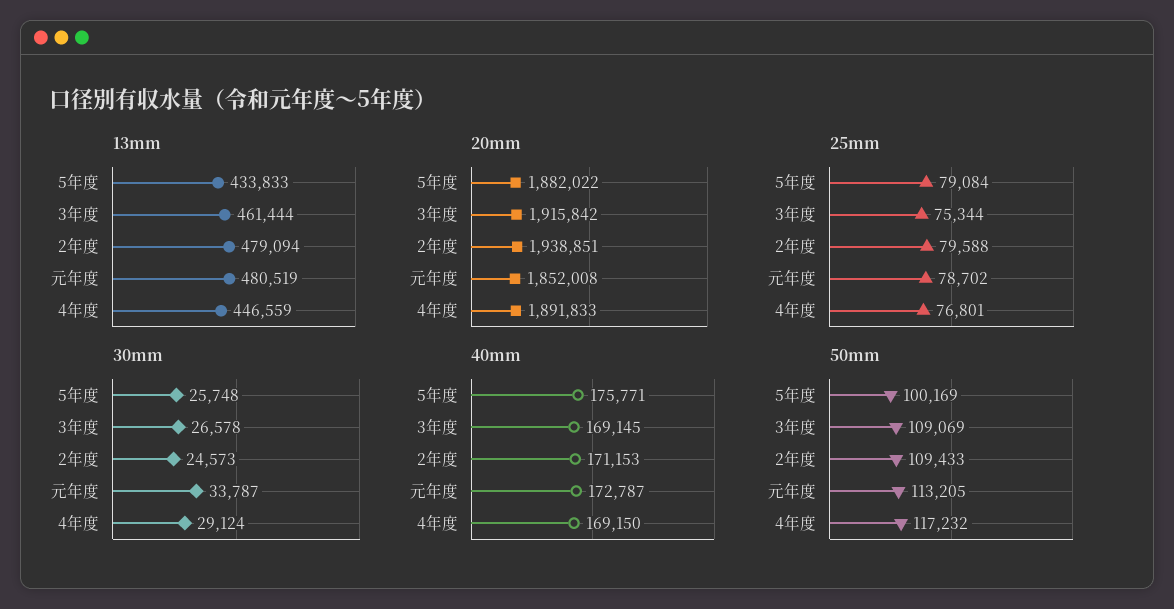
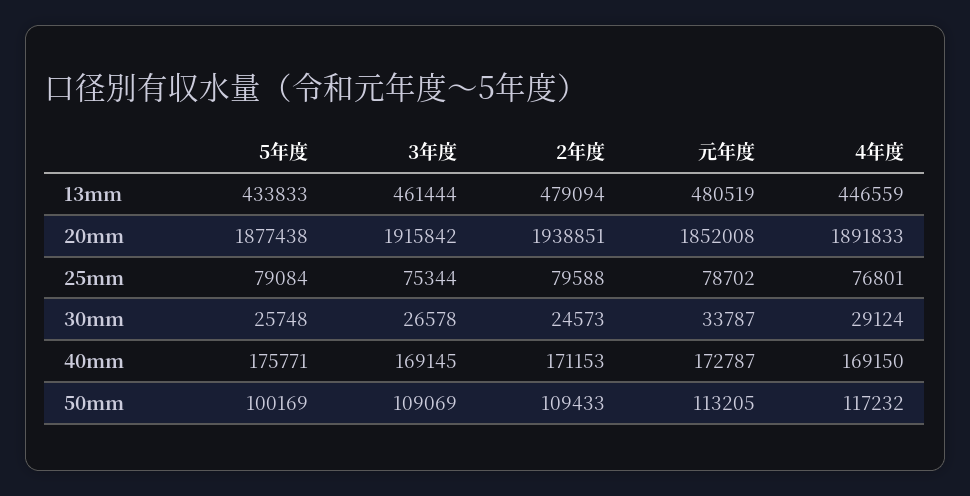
  {
    "13mm": {
      "5年度": 433833,
      "3年度": 461444,
      "2年度": 479094,
      "元年度": 480519,
      "4年度": 446559
    },
    "20mm": {
-     "5年度": 1882022,
+     "5年度": 1877438,
      "3年度": 1915842,
      "2年度": 1938851,
      "元年度": 1852008,
      "4年度": 1891833
    },
    "25mm": {
      "5年度": 79084,
      "3年度": 75344,
      "2年度": 79588,
      "元年度": 78702,
      "4年度": 76801
    },
    "30mm": {
      "5年度": 25748,
      "3年度": 26578,
      "2年度": 24573,
      "元年度": 33787,
      "4年度": 29124
    },
    "40mm": {
      "5年度": 175771,
      "3年度": 169145,
      "2年度": 171153,
      "元年度": 172787,
      "4年度": 169150
    },
    "50mm": {
      "5年度": 100169,
      "3年度": 109069,
      "2年度": 109433,
      "元年度": 113205,
      "4年度": 117232
    }
  }

